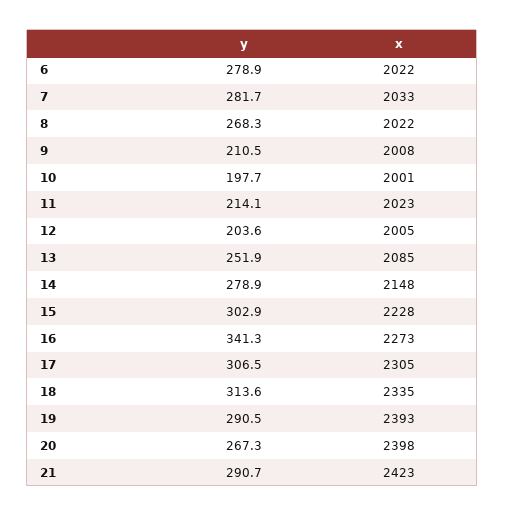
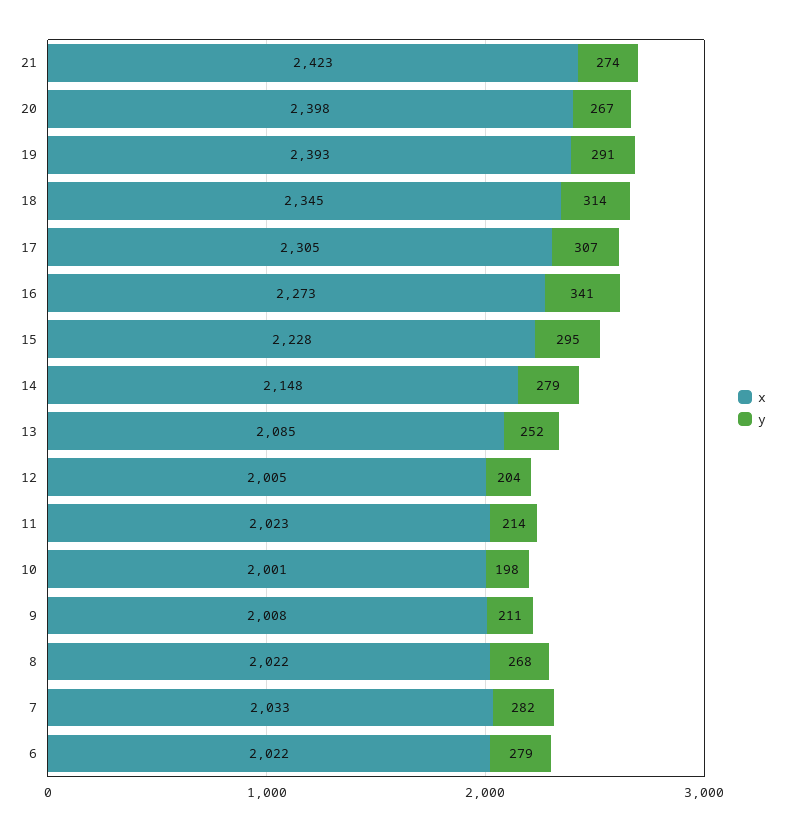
  {
    "y": {
      "6": 278.9,
      "7": 281.7,
      "8": 268.3,
      "9": 210.5,
      "10": 197.7,
      "11": 214.1,
      "12": 203.6,
      "13": 251.9,
      "14": 278.9,
-     "15": 302.9,
+     "15": 295,
      "16": 341.3,
      "17": 306.5,
      "18": 313.6,
      "19": 290.5,
      "20": 267.3,
-     "21": 290.7
+     "21": 274
    },
    "x": {
      "6": 2022,
      "7": 2033,
      "8": 2022,
      "9": 2008,
      "10": 2001,
      "11": 2023,
      "12": 2005,
      "13": 2085,
      "14": 2148,
      "15": 2228,
      "16": 2273,
      "17": 2305,
-     "18": 2335,
+     "18": 2345,
      "19": 2393,
      "20": 2398,
      "21": 2423
    }
  }

